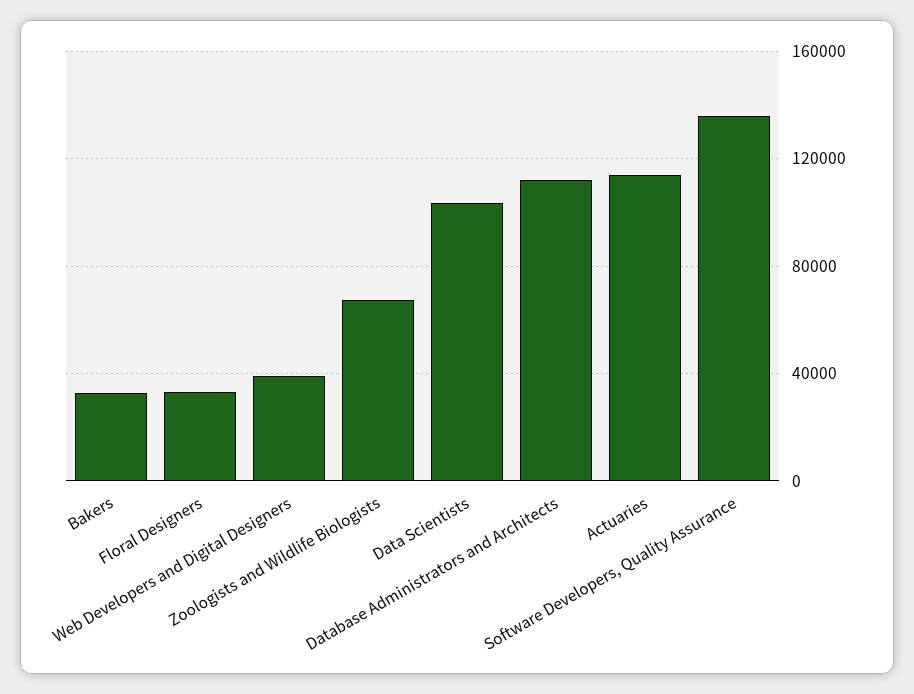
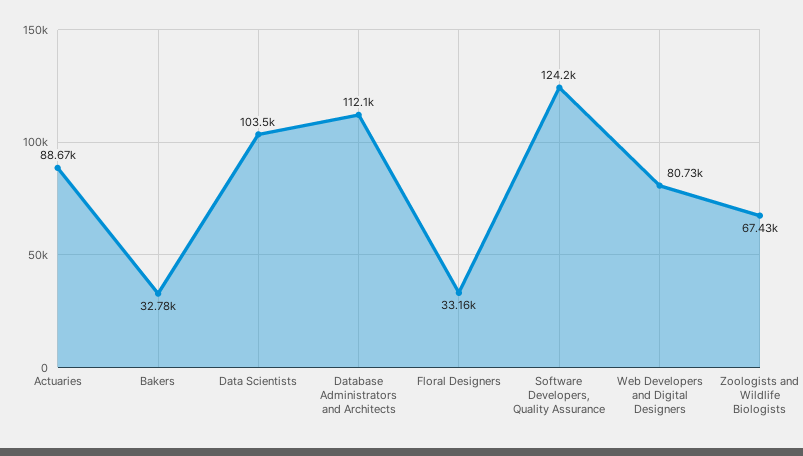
  {
    "Bakers": 32780,
    "Floral Designers": 33160,
-   "Web Developers and Digital Designers": 40000,
+   "Web Developers and Digital Designers": 80730,
    "Zoologists and Wildlife Biologists": 67430,
    "Data Scientists": 103500,
    "Database Administrators and Architects": 112100,
-   "Actuaries": 115000,
+   "Actuaries": 88670,
-   "Software Developers, Quality Assurance": 135000
+   "Software Developers, Quality Assurance": 124200
  }

